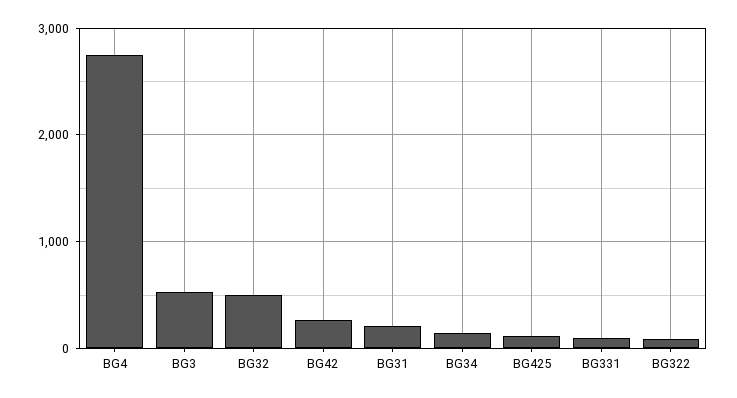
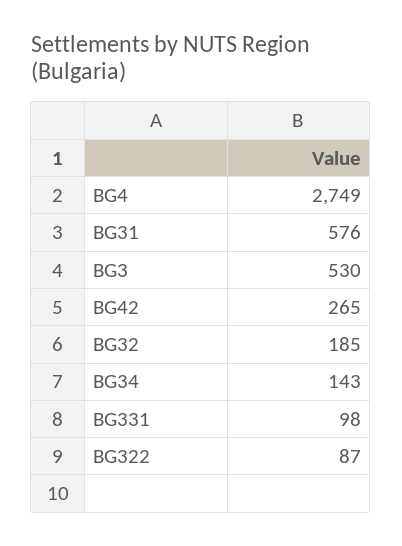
  {
    "BG4": 2749,
    "BG3": 530,
-   "BG32": 500,
+   "BG32": 185,
    "BG42": 265,
-   "BG31": 200,
+   "BG31": 576,
    "BG34": 143,
-   "BG425": 100,
    "BG331": 98,
    "BG322": 87
  }

